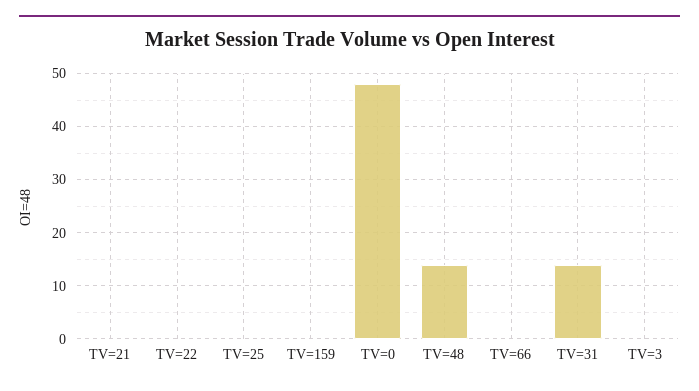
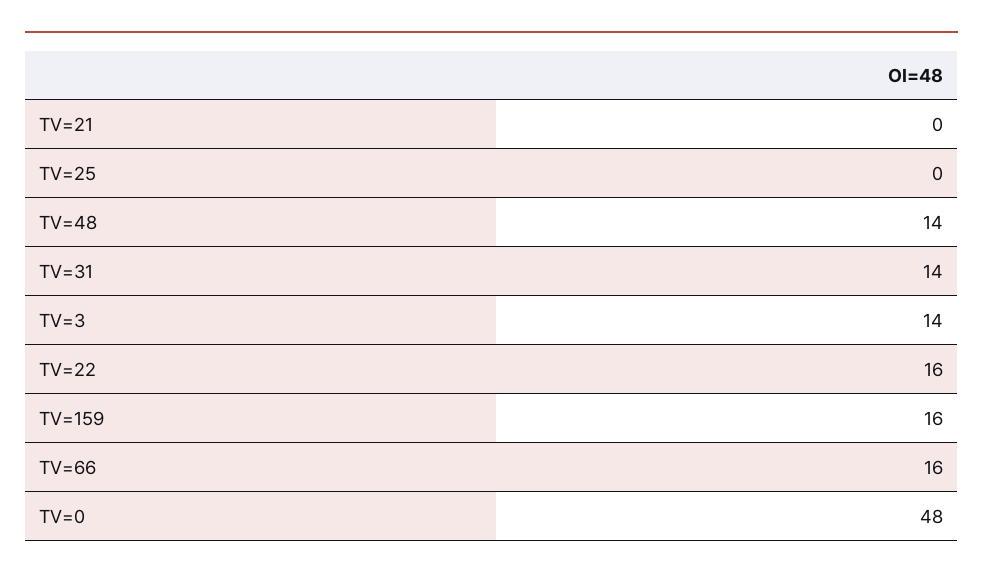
  {
    "TV=21": 0,
-   "TV=22": 0,
+   "TV=22": 16,
    "TV=25": 0,
-   "TV=159": 0,
+   "TV=159": 16,
    "TV=0": 48,
    "TV=48": 14,
-   "TV=66": 0,
+   "TV=66": 16,
    "TV=31": 14,
-   "TV=3": 0
+   "TV=3": 14
  }

